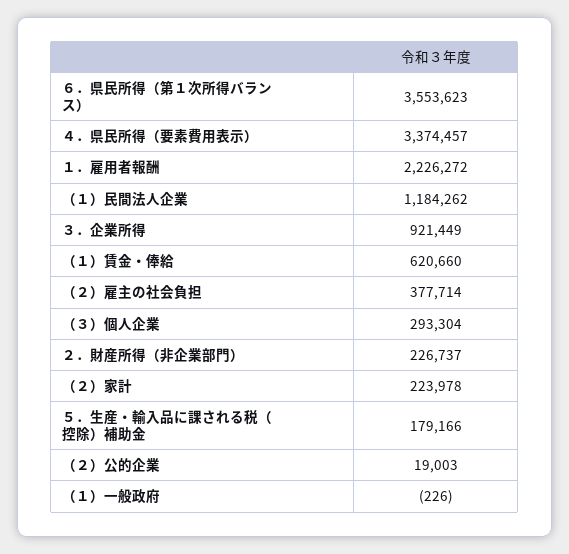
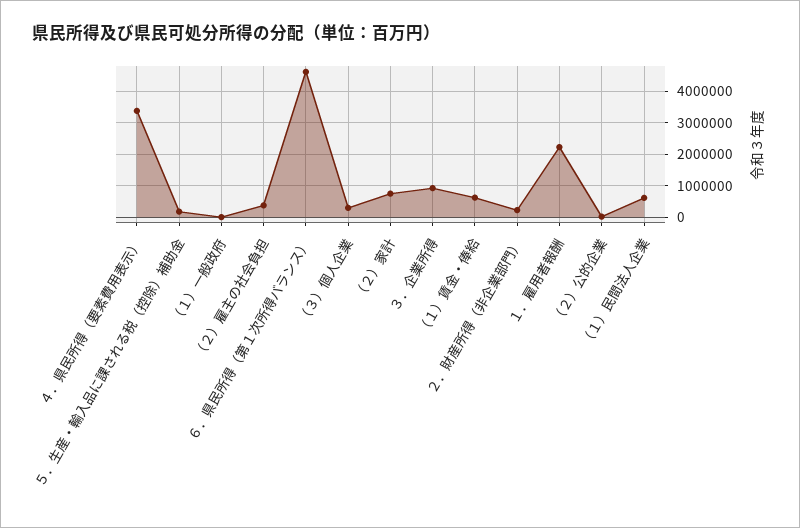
  {
-   "６．県民所得（第１次所得バランス）": 3553623,
+   "６．県民所得（第１次所得バランス）": 4600000,
    "４．県民所得（要素費用表示）": 3374457,
    "１．雇用者報酬": 2226272,
-   "（１）民間法人企業": 1184262,
+   "（１）民間法人企業": 600000,
    "３．企業所得": 921449,
    "（１）賃金・俸給": 620660,
    "（２）雇主の社会負担": 377714,
    "（３）個人企業": 293304,
    "２．財産所得（非企業部門）": 226737,
-   "（２）家計": 223978,
+   "（２）家計": 800000,
    "５．生産・輸入品に課される税（控除）補助金": 179166,
    "（２）公的企業": 19003,
    "（１）一般政府": -226
  }

